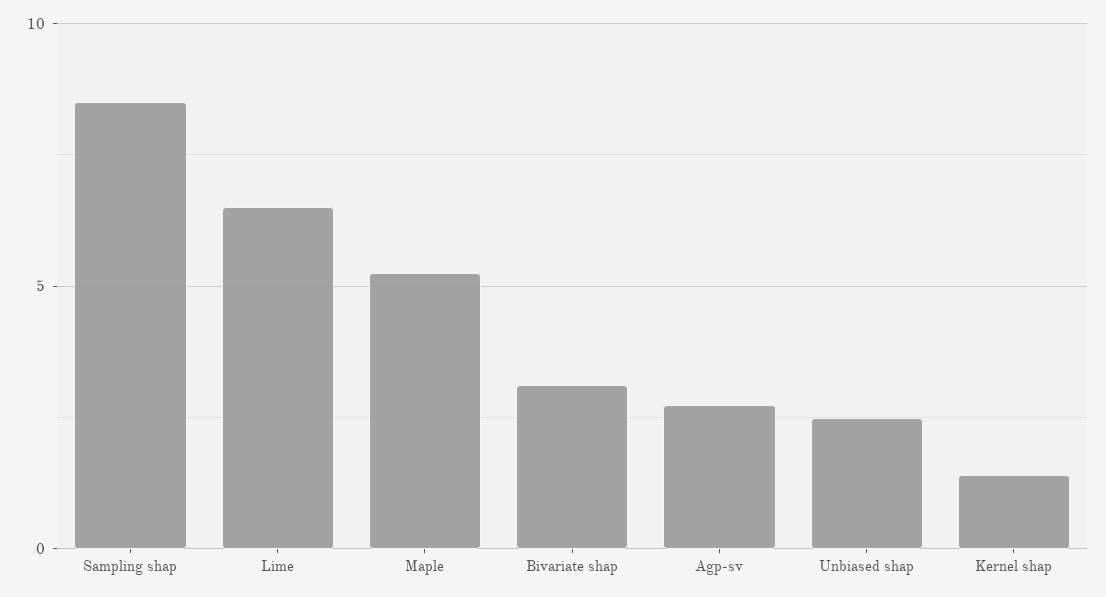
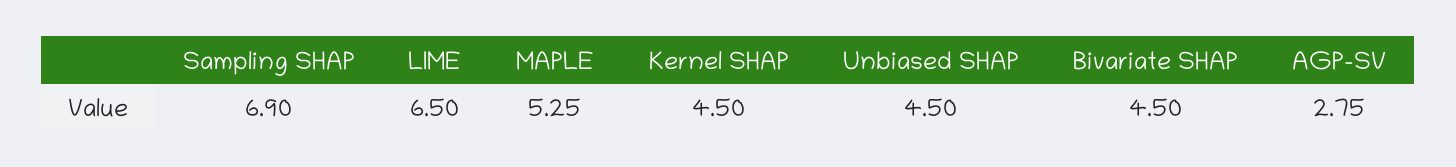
  {
-   "Sampling shap": 8.5,
+   "Sampling shap": 6.9,
    "Lime": 6.5,
    "Maple": 5.25,
-   "Bivariate shap": 3,
+   "Bivariate shap": 4.5,
    "Agp-sv": 2.75,
-   "Unbiased shap": 2.5,
+   "Unbiased shap": 4.5,
-   "Kernel shap": 1.5
+   "Kernel shap": 4.5
  }

